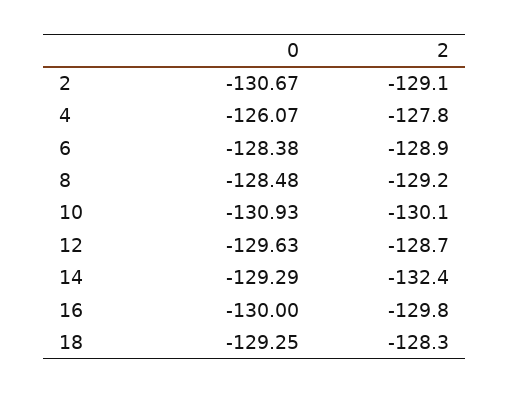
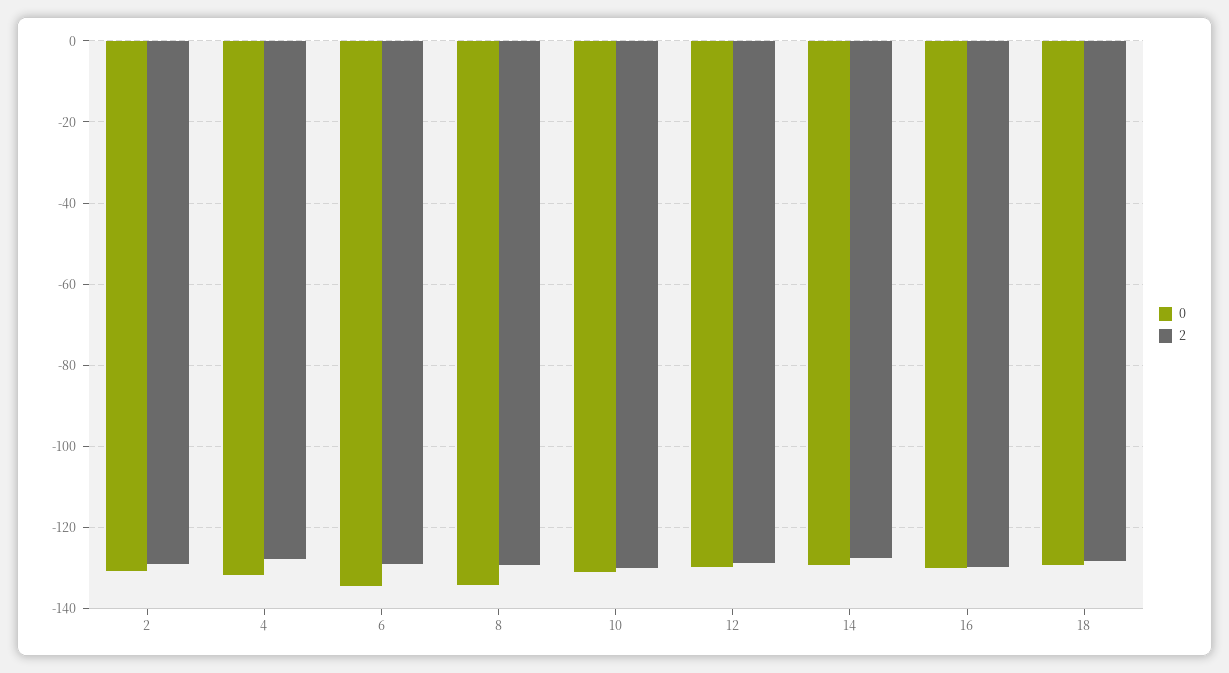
  {
    "0": {
      "2": -130.67,
-     "4": -126.07,
+     "4": -132,
-     "6": -128.38,
+     "6": -134,
-     "8": -128.48,
+     "8": -134,
      "10": -130.93,
      "12": -129.63,
      "14": -129.29,
      "16": -130,
      "18": -129.25
    },
    "2": {
      "2": -129.1,
      "4": -127.8,
      "6": -128.9,
      "8": -129.2,
      "10": -130.1,
      "12": -128.7,
-     "14": -132.4,
+     "14": -128,
      "16": -129.8,
      "18": -128.3
    }
  }

